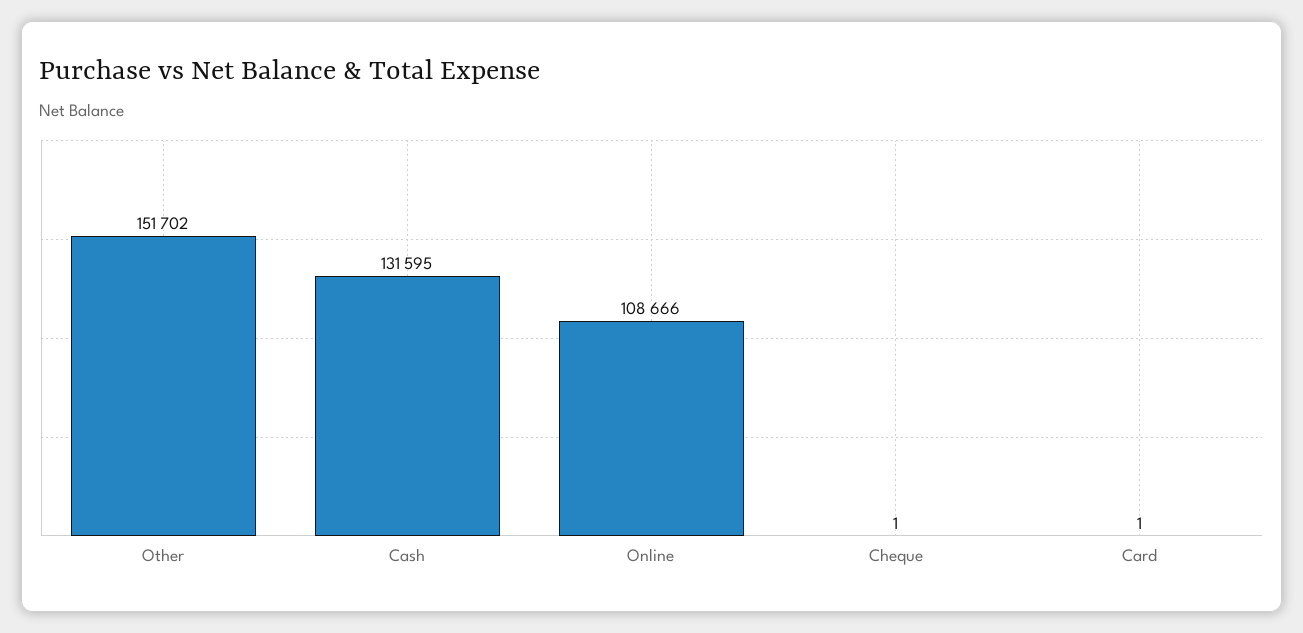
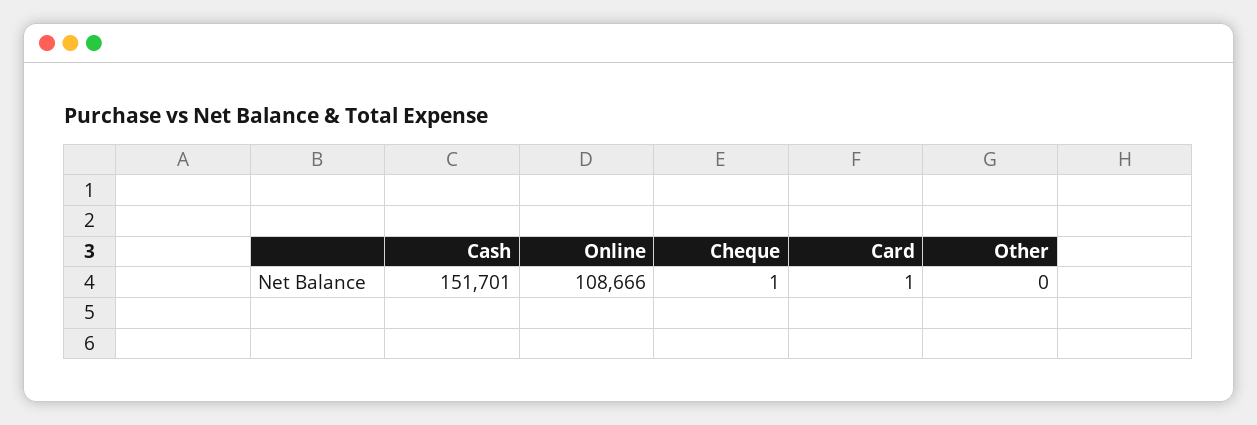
  {
-   "Other": 151702,
+   "Other": 0,
-   "Cash": 131595,
+   "Cash": 151701,
    "Online": 108666,
    "Cheque": 1,
    "Card": 1
  }

